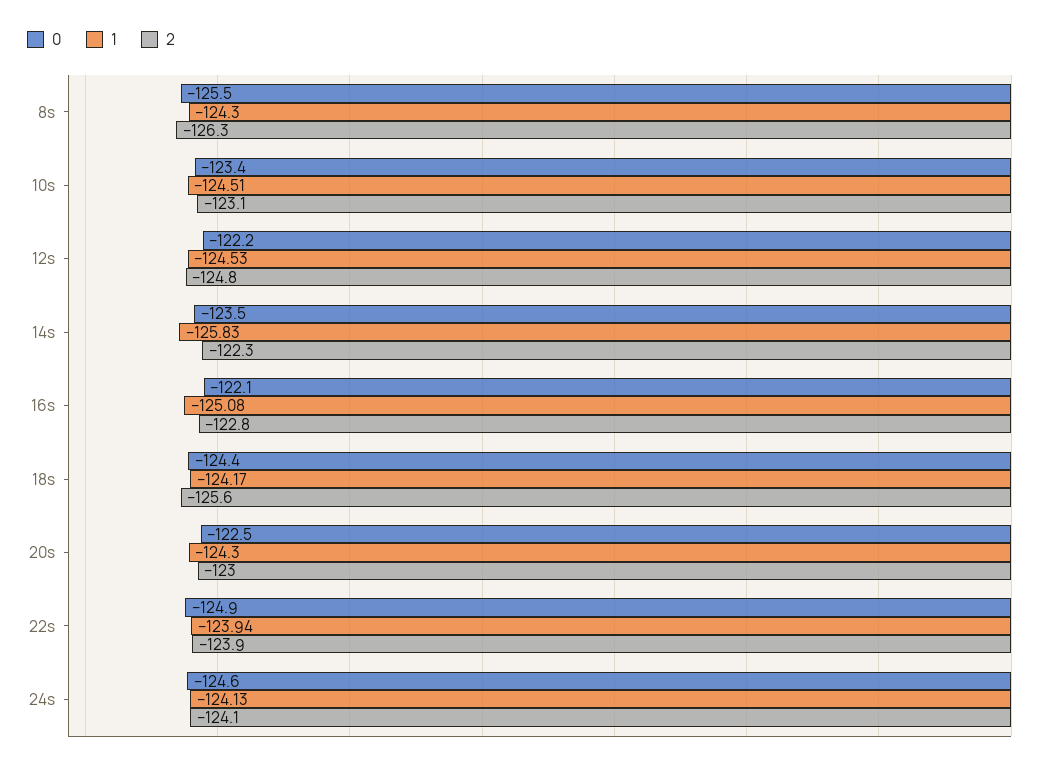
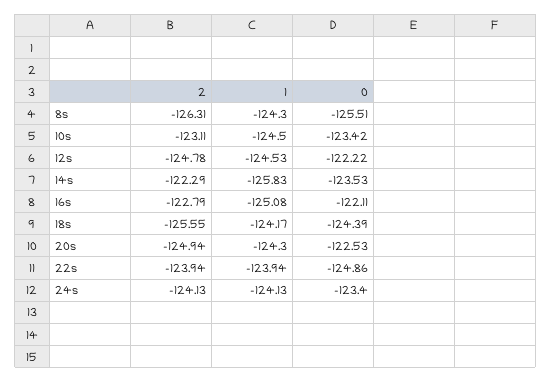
  {
    "0": {
      "8s": -125.51,
      "10s": -123.42,
      "12s": -122.22,
      "14s": -123.53,
      "16s": -122.11,
      "18s": -124.39,
      "20s": -122.53,
      "22s": -124.86,
-     "24s": -124.6
+     "24s": -123.4
    },
    "1": {
      "8s": -124.3,
-     "10s": -124.51,
+     "10s": -124.5,
      "12s": -124.53,
      "14s": -125.83,
      "16s": -125.08,
      "18s": -124.17,
      "20s": -124.3,
      "22s": -123.94,
      "24s": -124.13
    },
    "2": {
      "8s": -126.31,
      "10s": -123.11,
      "12s": -124.78,
      "14s": -122.29,
      "16s": -122.79,
      "18s": -125.55,
-     "20s": -123,
+     "20s": -124.94,
      "22s": -123.94,
      "24s": -124.13
    }
  }

